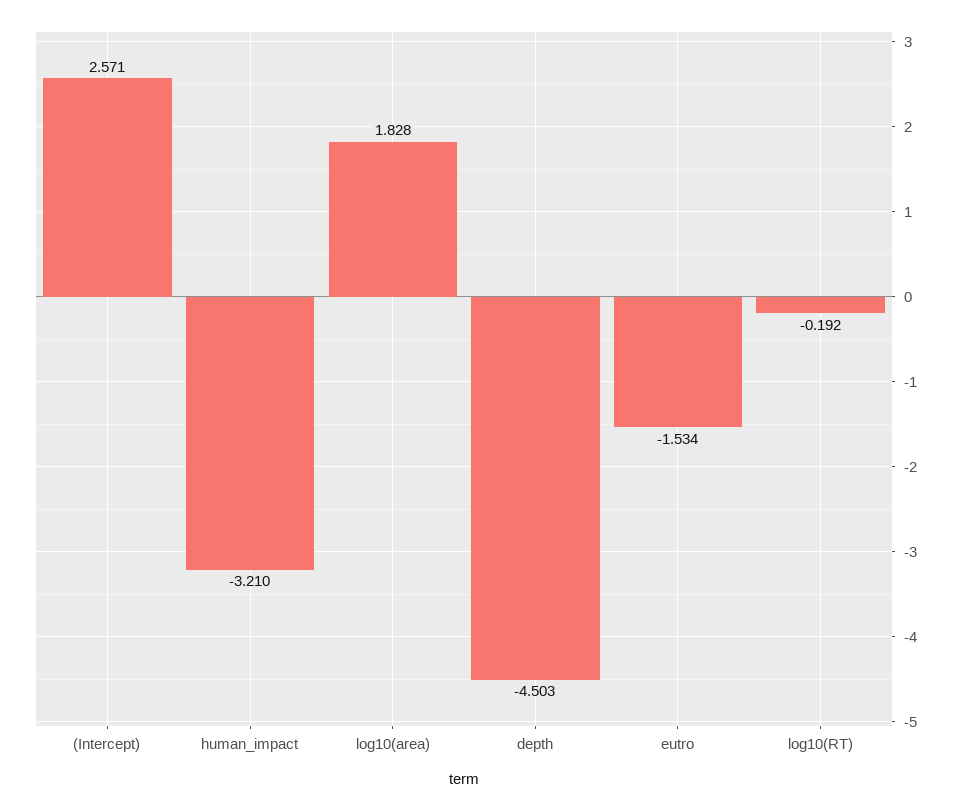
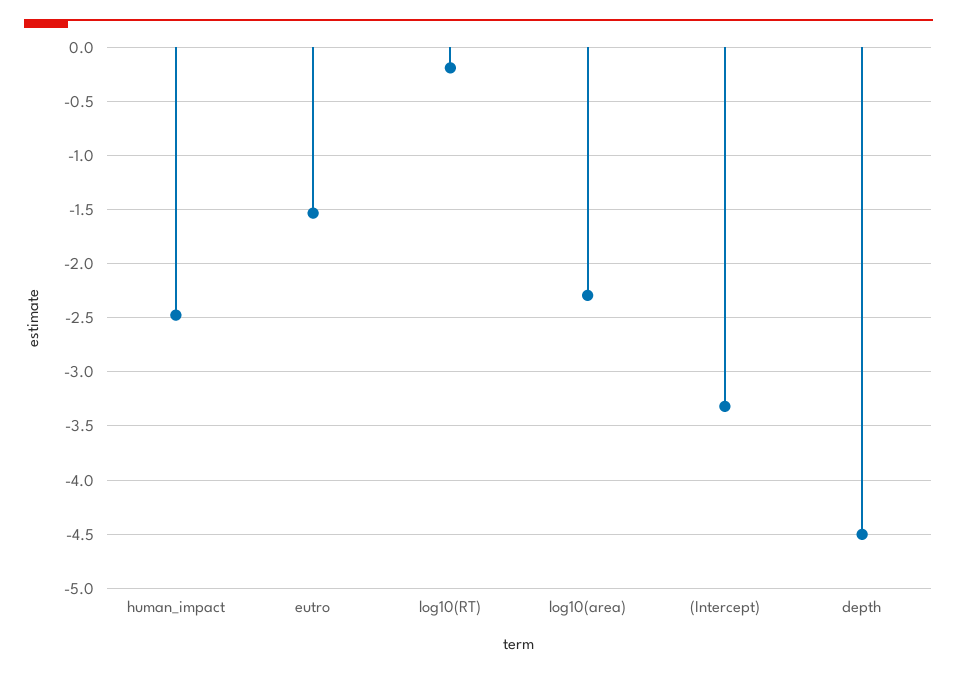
  {
-   "(Intercept)": 2.571,
+   "(Intercept)": -3.3,
-   "human_impact": -3.21,
+   "human_impact": -2.5,
-   "log10(area)": 1.828,
+   "log10(area)": -2.3,
    "depth": -4.503,
    "eutro": -1.534,
    "log10(RT)": -0.192
  }

